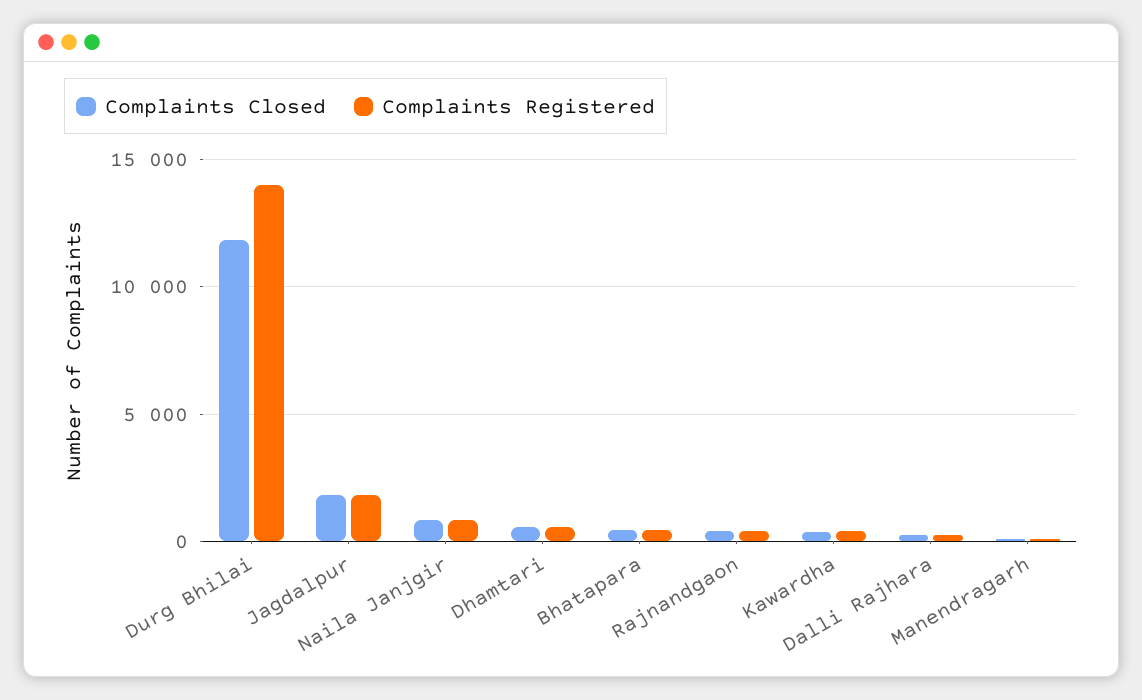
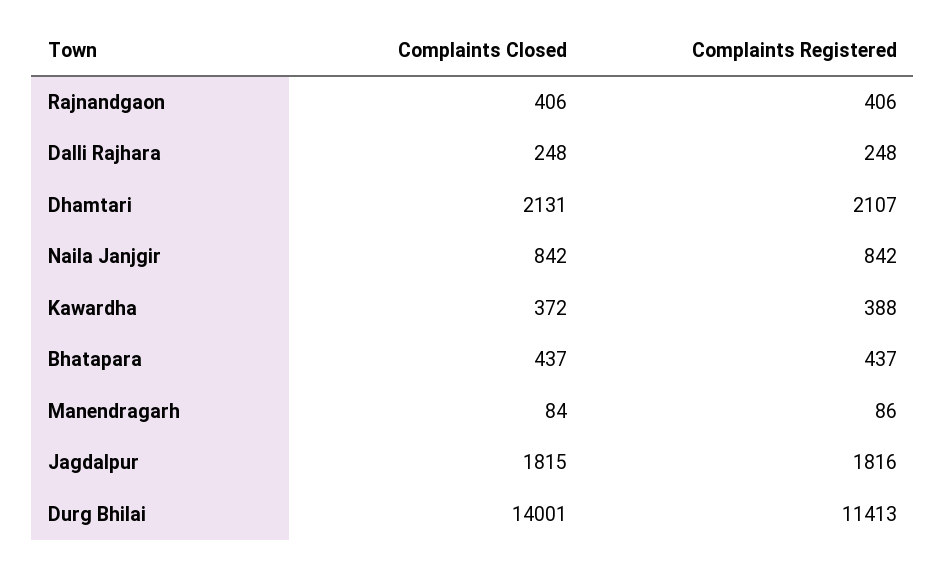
  {
    "Complaints Closed": {
-     "Durg Bhilai": 12000,
+     "Durg Bhilai": 14001,
      "Jagdalpur": 1815,
      "Naila Janjgir": 842,
-     "Dhamtari": 500,
+     "Dhamtari": 2131,
      "Bhatapara": 437,
      "Rajnandgaon": 406,
      "Kawardha": 372,
      "Dalli Rajhara": 248,
      "Manendragarh": 84
    },
    "Complaints Registered": {
-     "Durg Bhilai": 14000,
+     "Durg Bhilai": 11413,
      "Jagdalpur": 1816,
      "Naila Janjgir": 842,
-     "Dhamtari": 500,
+     "Dhamtari": 2107,
      "Bhatapara": 437,
      "Rajnandgaon": 406,
      "Kawardha": 388,
      "Dalli Rajhara": 248,
      "Manendragarh": 86
    }
  }

